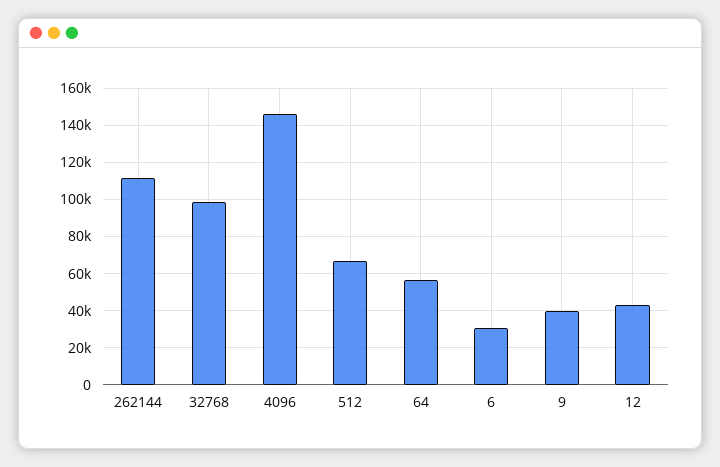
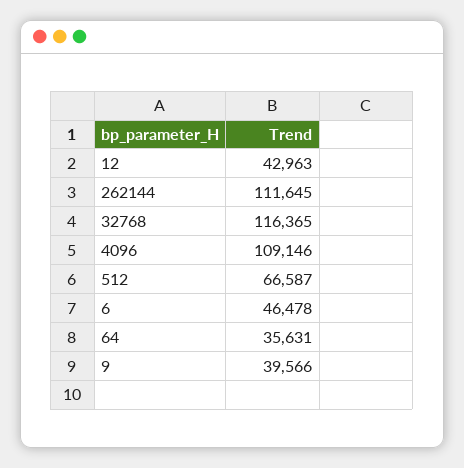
  {
    "262144": 111645,
-   "32768": 100000,
+   "32768": 116365,
-   "4096": 145000,
+   "4096": 109146,
    "512": 66587,
-   "64": 55000,
+   "64": 35631,
-   "6": 30000,
+   "6": 46478,
    "9": 39566,
    "12": 42963
  }

